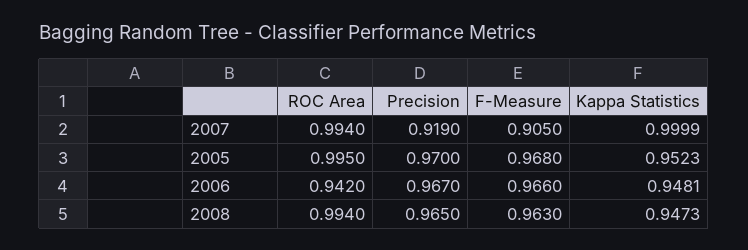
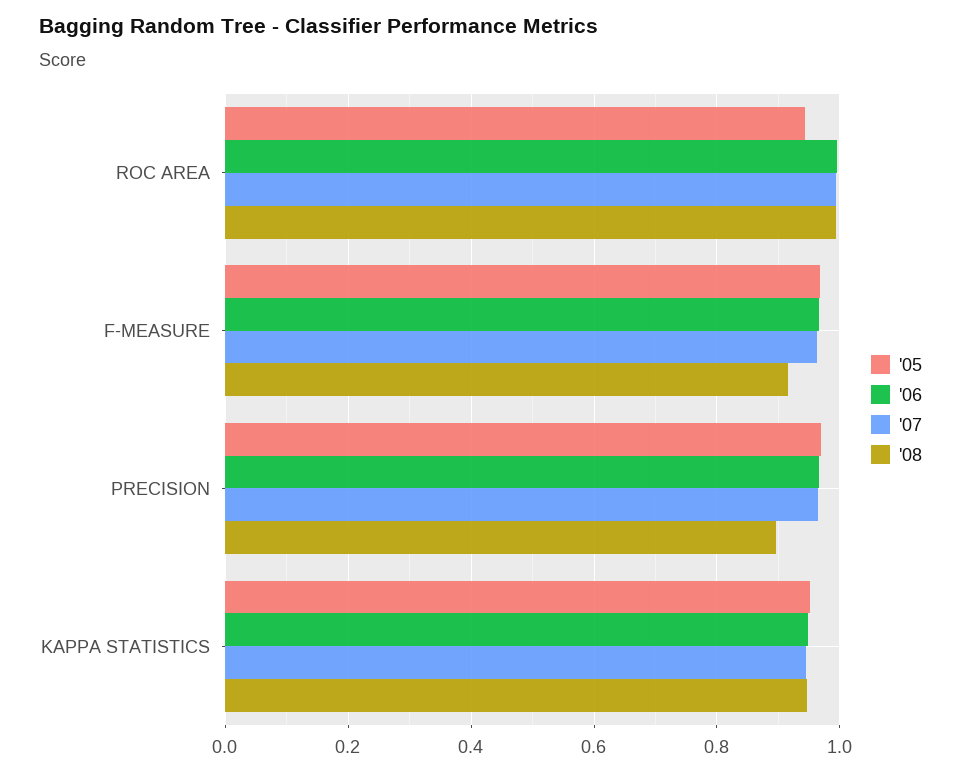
  {
    "2007": {
      "ROC Area": 0.994,
-     "Precision": 0.919,
+     "Precision": 0.96,
-     "F-Measure": 0.905,
+     "F-Measure": 0.96,
-     "Kappa Statistics": 0.9999
+     "Kappa Statistics": 0.94
    },
    "2005": {
-     "ROC Area": 0.995,
+     "ROC Area": 0.94,
      "Precision": 0.97,
      "F-Measure": 0.968,
      "Kappa Statistics": 0.9523
    },
    "2006": {
-     "ROC Area": 0.942,
+     "ROC Area": 1,
      "Precision": 0.967,
      "F-Measure": 0.966,
      "Kappa Statistics": 0.9481
    },
    "2008": {
      "ROC Area": 0.994,
-     "Precision": 0.965,
+     "Precision": 0.9,
-     "F-Measure": 0.963,
+     "F-Measure": 0.92,
      "Kappa Statistics": 0.9473
    }
  }

